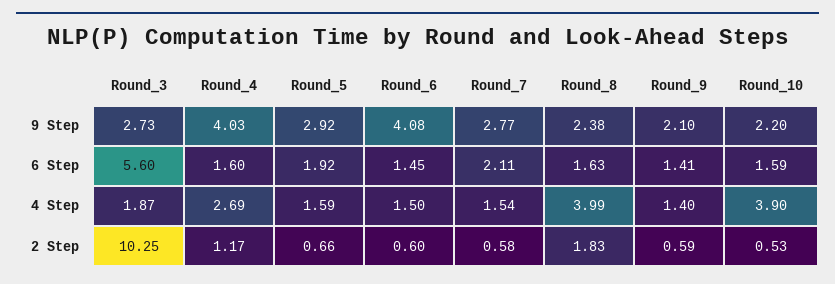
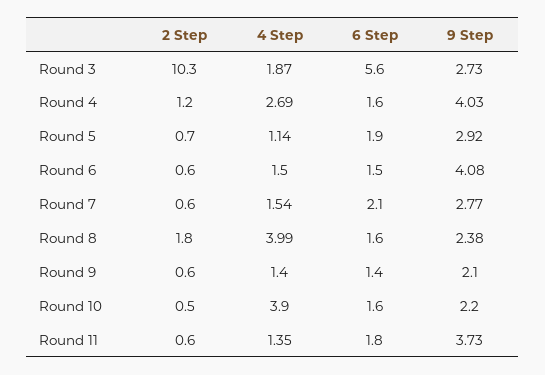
  {
    "Round_3": {
      "9 Step": 2.73,
      "6 Step": 5.6,
      "4 Step": 1.87,
      "2 Step": 10.25
    },
    "Round_4": {
      "9 Step": 4.03,
      "6 Step": 1.6,
      "4 Step": 2.69,
      "2 Step": 1.17
    },
    "Round_5": {
      "9 Step": 2.92,
      "6 Step": 1.92,
-     "4 Step": 1.59,
+     "4 Step": 1.14,
      "2 Step": 0.66
    },
    "Round_6": {
      "9 Step": 4.08,
      "6 Step": 1.45,
      "4 Step": 1.5,
      "2 Step": 0.6
    },
    "Round_7": {
      "9 Step": 2.77,
      "6 Step": 2.11,
      "4 Step": 1.54,
      "2 Step": 0.58
    },
    "Round_8": {
      "9 Step": 2.38,
      "6 Step": 1.63,
      "4 Step": 3.99,
      "2 Step": 1.83
    },
    "Round_9": {
      "9 Step": 2.1,
      "6 Step": 1.41,
      "4 Step": 1.4,
      "2 Step": 0.59
    },
    "Round_10": {
      "9 Step": 2.2,
      "6 Step": 1.59,
      "4 Step": 3.9,
      "2 Step": 0.53
-   }
+   },
+   "Round 11": {
+     "2 Step": 0.6,
+     "4 Step": 1.35,
+     "6 Step": 1.8,
+     "9 Step": 3.73
+   }
  }

